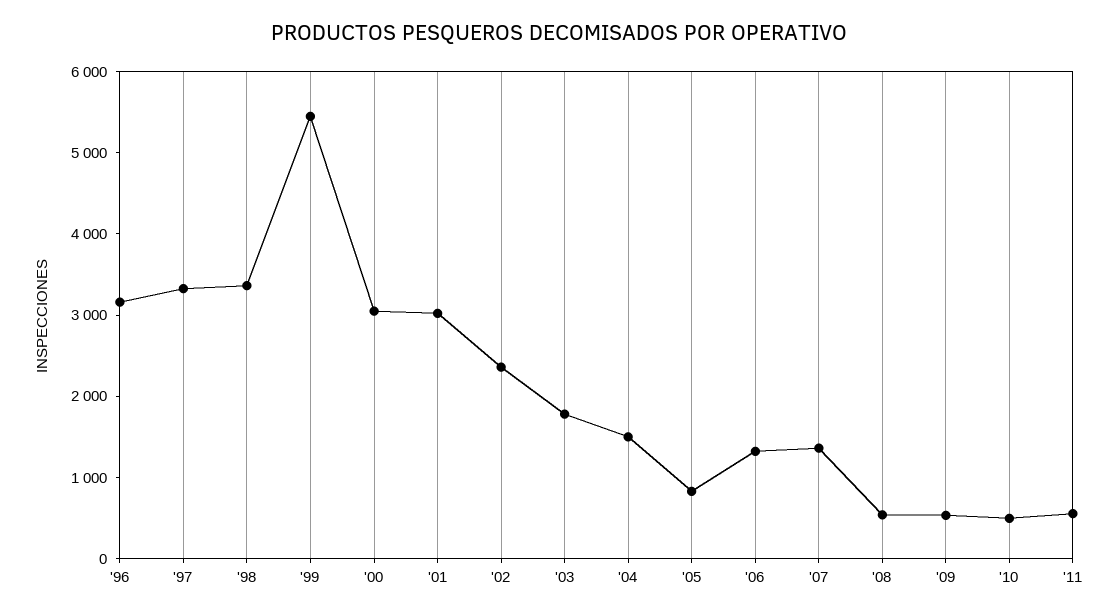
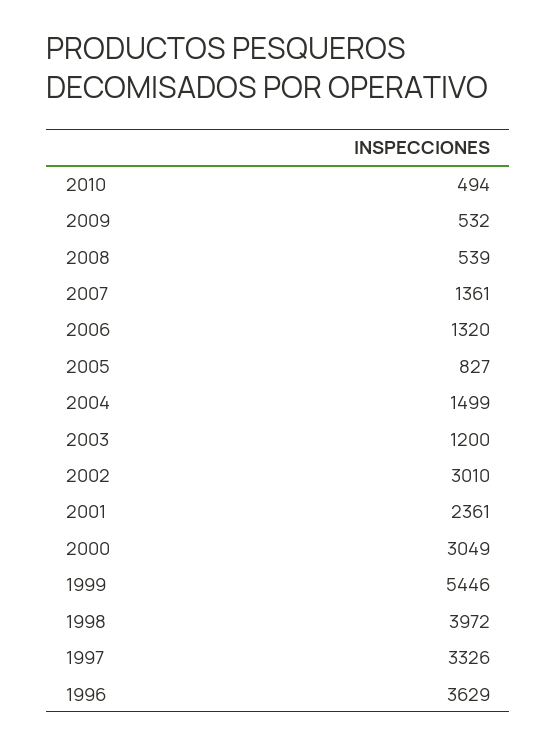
  {
-   "'96": 3200,
+   "'96": 3629,
    "'97": 3326,
-   "'98": 3400,
+   "'98": 3972,
    "'99": 5446,
    "'00": 3049,
-   "'01": 3000,
+   "'01": 2361,
-   "'02": 2400,
+   "'02": 3010,
-   "'03": 1800,
+   "'03": 1200,
    "'04": 1499,
    "'05": 827,
    "'06": 1320,
    "'07": 1361,
    "'08": 539,
    "'09": 532,
-   "'10": 494,
+   "'10": 494
-   "'11": 600
  }

